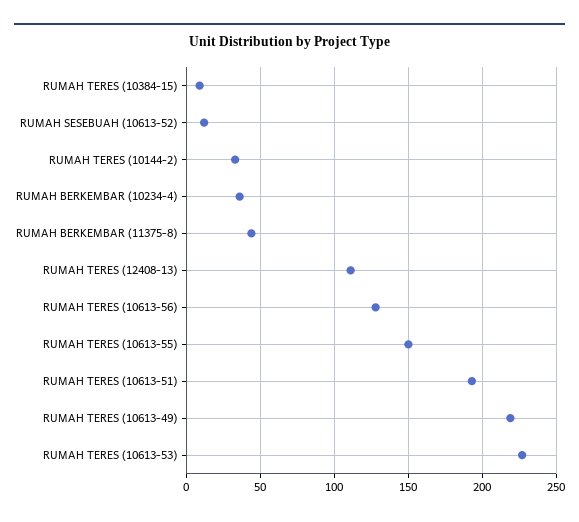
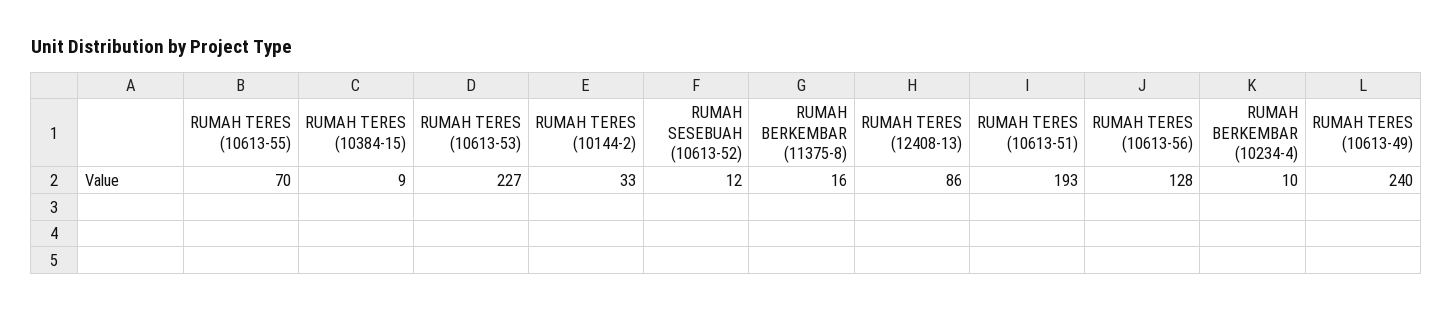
  {
    "RUMAH TERES (10384-15)": 9,
    "RUMAH SESEBUAH (10613-52)": 12,
    "RUMAH TERES (10144-2)": 33,
-   "RUMAH BERKEMBAR (10234-4)": 35,
+   "RUMAH BERKEMBAR (10234-4)": 10,
-   "RUMAH BERKEMBAR (11375-8)": 45,
+   "RUMAH BERKEMBAR (11375-8)": 16,
-   "RUMAH TERES (12408-13)": 110,
+   "RUMAH TERES (12408-13)": 86,
    "RUMAH TERES (10613-56)": 128,
-   "RUMAH TERES (10613-55)": 150,
+   "RUMAH TERES (10613-55)": 70,
    "RUMAH TERES (10613-51)": 193,
-   "RUMAH TERES (10613-49)": 220,
+   "RUMAH TERES (10613-49)": 240,
    "RUMAH TERES (10613-53)": 227
  }

